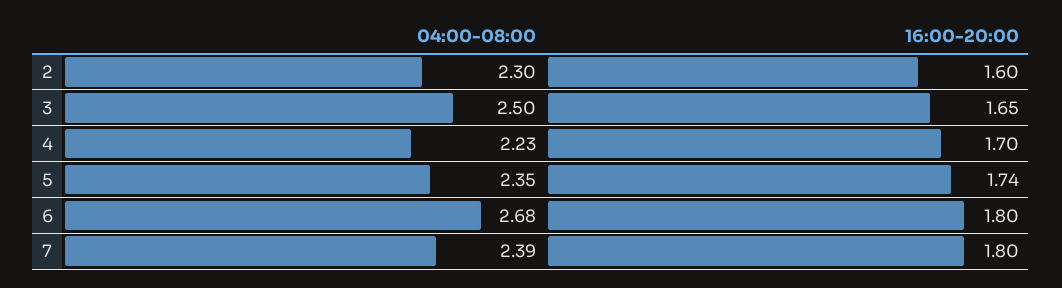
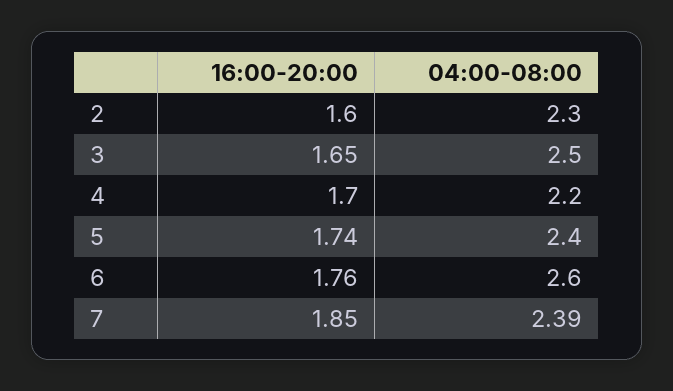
  {
    "04:00-08:00": {
      "2": 2.3,
      "3": 2.5,
-     "4": 2.23,
+     "4": 2.2,
-     "5": 2.35,
+     "5": 2.4,
-     "6": 2.68,
+     "6": 2.6,
      "7": 2.39
    },
    "16:00-20:00": {
      "2": 1.6,
      "3": 1.65,
      "4": 1.7,
      "5": 1.74,
-     "6": 1.8,
+     "6": 1.76,
-     "7": 1.8
+     "7": 1.85
    }
  }

